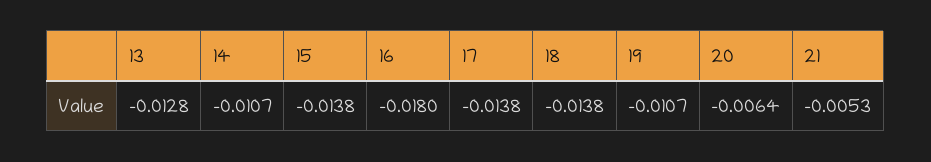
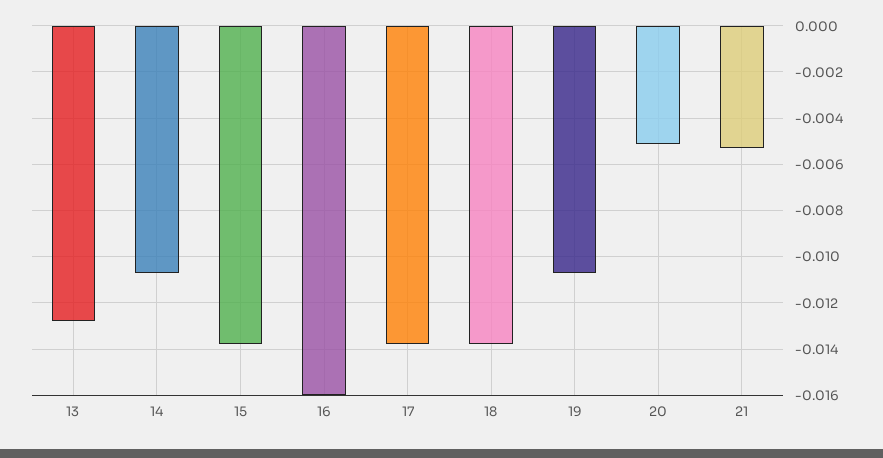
  {
    "13": -0.0128,
    "14": -0.0107,
    "15": -0.0138,
-   "16": -0.018,
+   "16": -0.016,
    "17": -0.0138,
    "18": -0.0138,
    "19": -0.0107,
-   "20": -0.0064,
+   "20": -0.005,
    "21": -0.0053
  }

